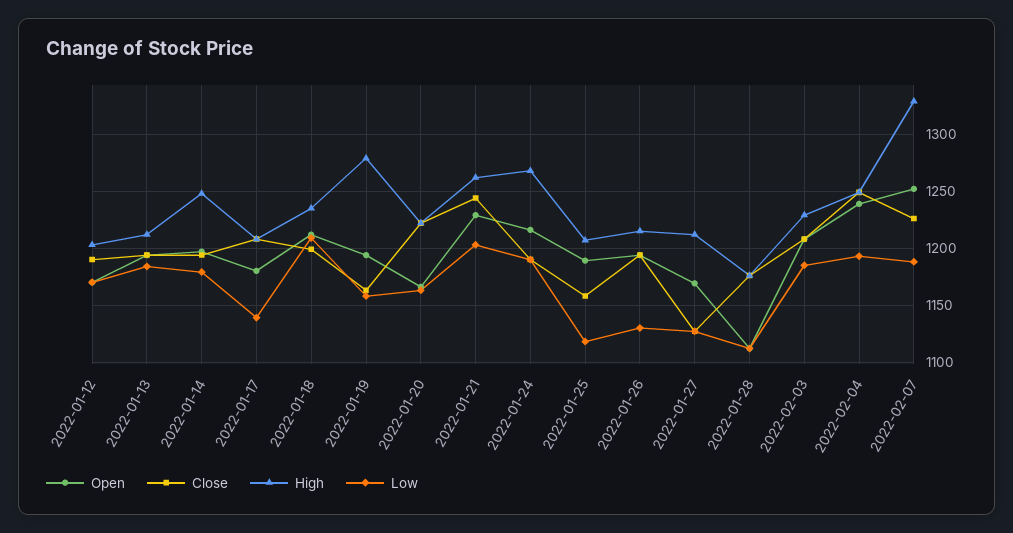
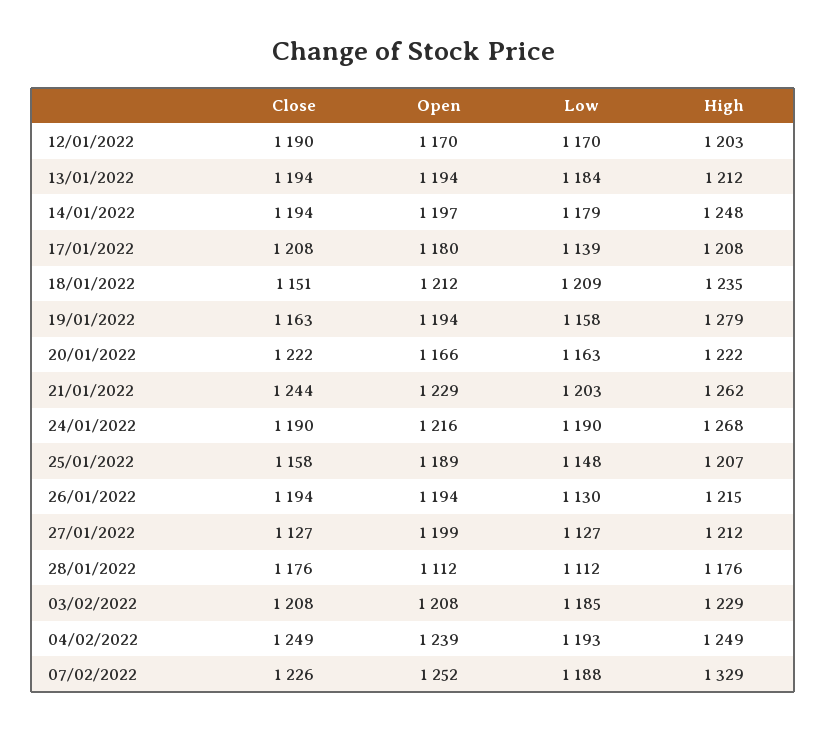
  {
    "Open": {
      "2022-01-12": 1170,
      "2022-01-13": 1194,
      "2022-01-14": 1197,
      "2022-01-17": 1180,
      "2022-01-18": 1212,
      "2022-01-19": 1194,
      "2022-01-20": 1166,
      "2022-01-21": 1229,
      "2022-01-24": 1216,
      "2022-01-25": 1189,
      "2022-01-26": 1194,
-     "2022-01-27": 1170,
+     "2022-01-27": 1199,
      "2022-01-28": 1112,
      "2022-02-03": 1208,
      "2022-02-04": 1239,
      "2022-02-07": 1252
    },
    "Close": {
      "2022-01-12": 1190,
      "2022-01-13": 1194,
      "2022-01-14": 1194,
      "2022-01-17": 1208,
-     "2022-01-18": 1200,
+     "2022-01-18": 1151,
      "2022-01-19": 1163,
      "2022-01-20": 1222,
      "2022-01-21": 1244,
      "2022-01-24": 1190,
      "2022-01-25": 1158,
      "2022-01-26": 1194,
      "2022-01-27": 1127,
      "2022-01-28": 1176,
      "2022-02-03": 1208,
      "2022-02-04": 1249,
      "2022-02-07": 1226
    },
    "High": {
      "2022-01-12": 1203,
      "2022-01-13": 1212,
      "2022-01-14": 1248,
      "2022-01-17": 1208,
      "2022-01-18": 1235,
      "2022-01-19": 1279,
      "2022-01-20": 1222,
      "2022-01-21": 1262,
      "2022-01-24": 1268,
      "2022-01-25": 1207,
      "2022-01-26": 1215,
      "2022-01-27": 1212,
      "2022-01-28": 1176,
      "2022-02-03": 1229,
      "2022-02-04": 1249,
      "2022-02-07": 1329
    },
    "Low": {
      "2022-01-12": 1170,
      "2022-01-13": 1184,
      "2022-01-14": 1179,
      "2022-01-17": 1139,
      "2022-01-18": 1209,
      "2022-01-19": 1158,
      "2022-01-20": 1163,
      "2022-01-21": 1203,
      "2022-01-24": 1190,
-     "2022-01-25": 1120,
+     "2022-01-25": 1148,
      "2022-01-26": 1130,
      "2022-01-27": 1127,
      "2022-01-28": 1112,
      "2022-02-03": 1185,
      "2022-02-04": 1193,
      "2022-02-07": 1188
    }
  }

